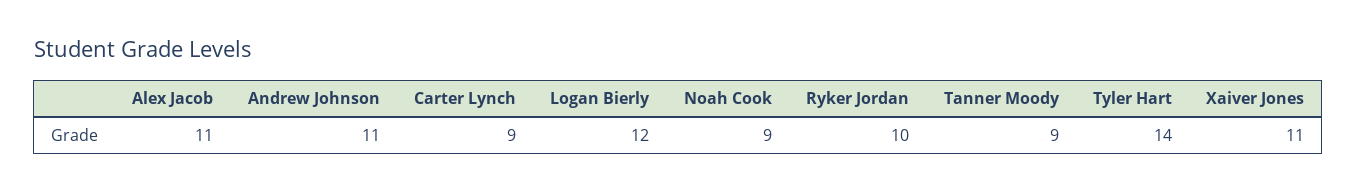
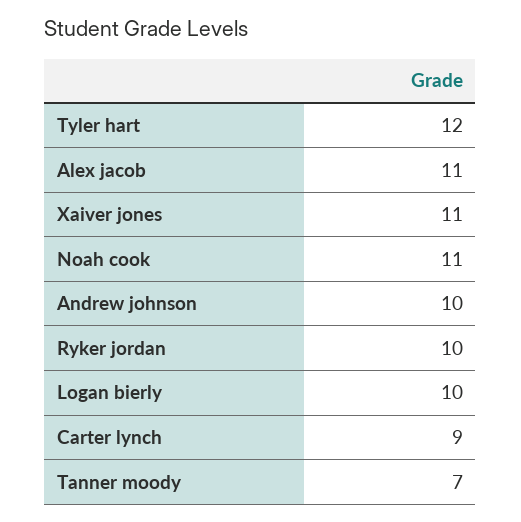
  {
    "Alex Jacob": 11,
-   "Andrew Johnson": 11,
+   "Andrew Johnson": 10,
    "Carter Lynch": 9,
-   "Logan Bierly": 12,
+   "Logan Bierly": 10,
-   "Noah Cook": 9,
+   "Noah Cook": 11,
    "Ryker Jordan": 10,
-   "Tanner Moody": 9,
+   "Tanner Moody": 7,
-   "Tyler Hart": 14,
+   "Tyler Hart": 12,
    "Xaiver Jones": 11
  }

